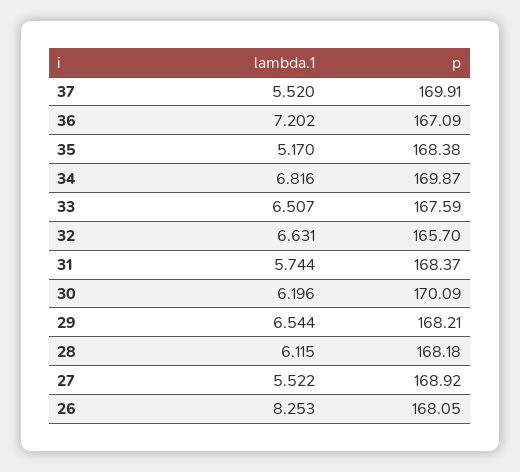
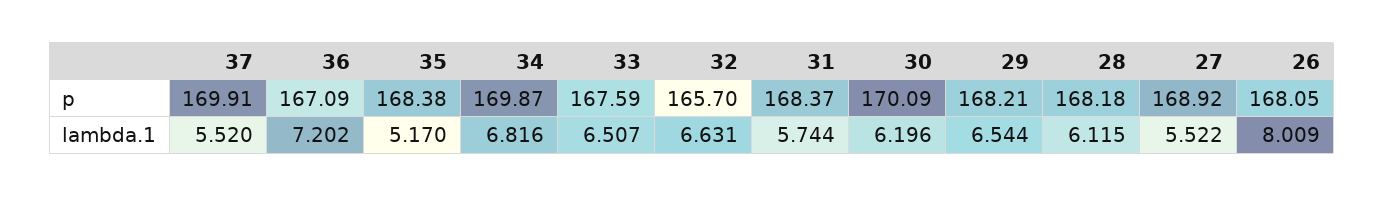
  {
    "lambda.1": {
      "37": 5.52,
      "36": 7.202,
      "35": 5.17,
      "34": 6.816,
      "33": 6.507,
      "32": 6.631,
      "31": 5.744,
      "30": 6.196,
      "29": 6.544,
      "28": 6.115,
      "27": 5.522,
-     "26": 8.253
+     "26": 8.009
    },
    "p": {
      "37": 169.91,
      "36": 167.09,
      "35": 168.38,
      "34": 169.87,
      "33": 167.59,
      "32": 165.7,
      "31": 168.37,
      "30": 170.09,
      "29": 168.21,
      "28": 168.18,
      "27": 168.92,
      "26": 168.05
    }
  }

